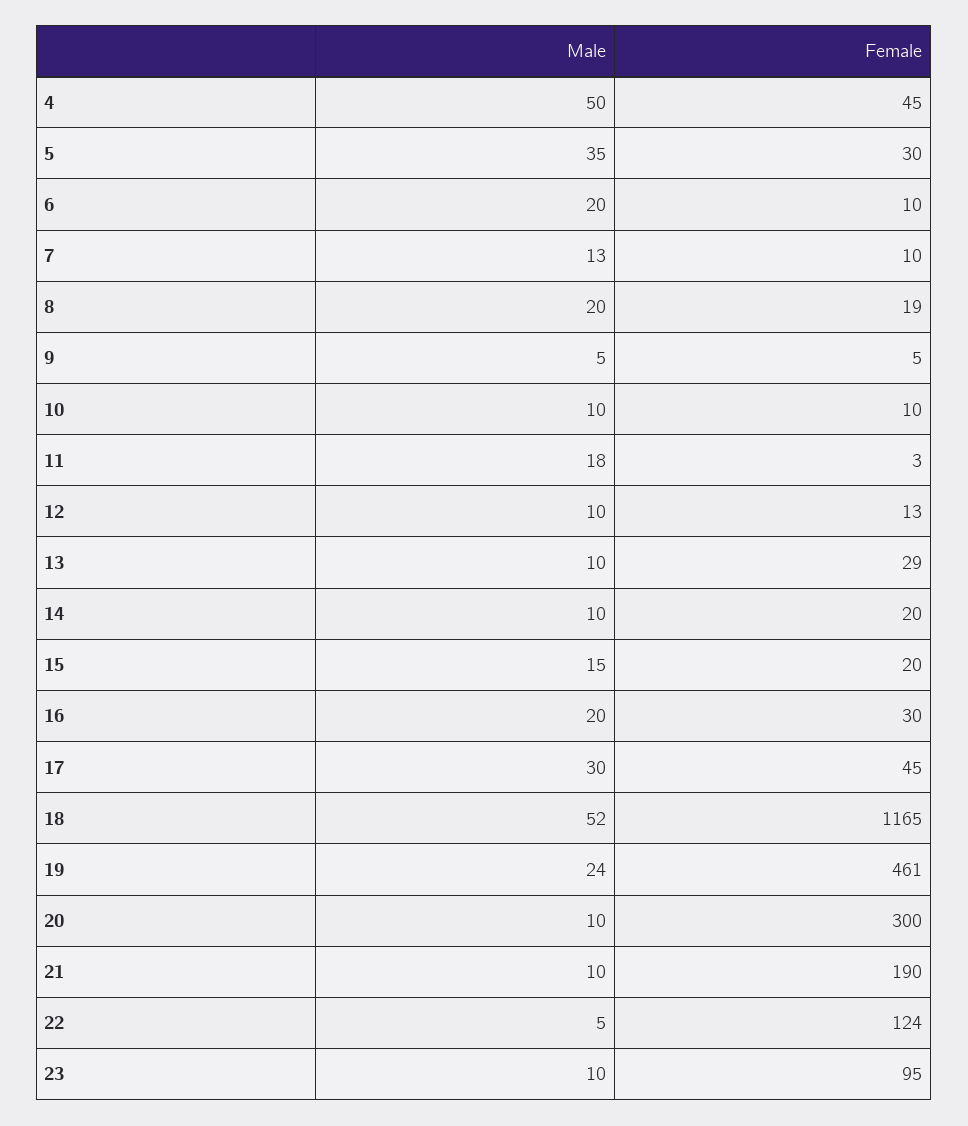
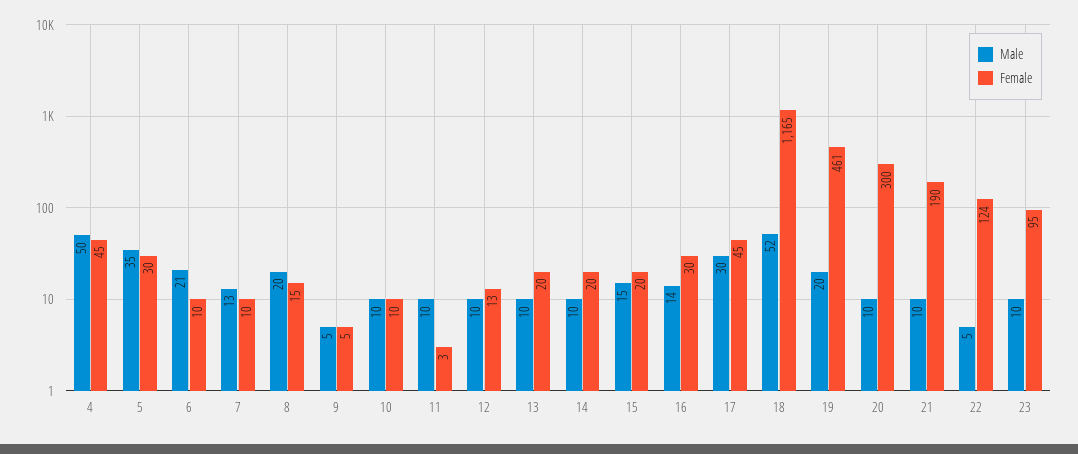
  {
    "Male": {
      "4": 50,
      "5": 35,
-     "6": 20,
+     "6": 21,
      "7": 13,
      "8": 20,
      "9": 5,
      "10": 10,
-     "11": 18,
+     "11": 10,
      "12": 10,
      "13": 10,
      "14": 10,
      "15": 15,
-     "16": 20,
+     "16": 14,
      "17": 30,
      "18": 52,
-     "19": 24,
+     "19": 20,
      "20": 10,
      "21": 10,
      "22": 5,
      "23": 10
    },
    "Female": {
      "4": 45,
      "5": 30,
      "6": 10,
      "7": 10,
-     "8": 19,
+     "8": 15,
      "9": 5,
      "10": 10,
      "11": 3,
      "12": 13,
-     "13": 29,
+     "13": 20,
      "14": 20,
      "15": 20,
      "16": 30,
      "17": 45,
      "18": 1165,
      "19": 461,
      "20": 300,
      "21": 190,
      "22": 124,
      "23": 95
    }
  }

